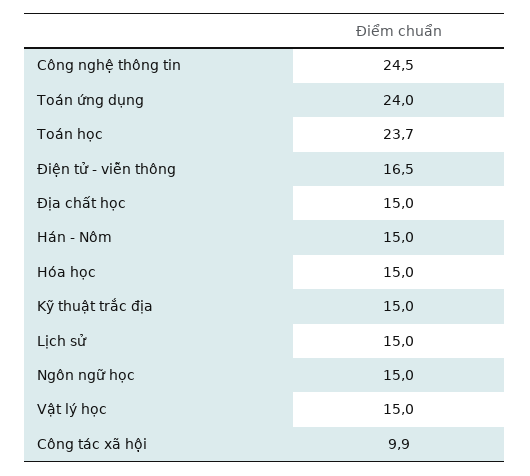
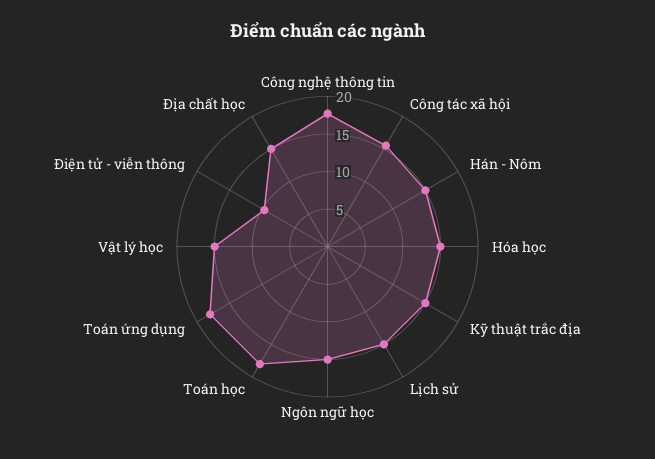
  {
-   "Công nghệ thông tin": 24.5,
+   "Công nghệ thông tin": 17.5,
-   "Toán ứng dụng": 24,
+   "Toán ứng dụng": 17.5,
-   "Toán học": 23.7,
+   "Toán học": 17.5,
-   "Điện tử - viễn thông": 16.5,
+   "Điện tử - viễn thông": 10,
    "Địa chất học": 15,
    "Hán - Nôm": 15,
    "Hóa học": 15,
    "Kỹ thuật trắc địa": 15,
    "Lịch sử": 15,
    "Ngôn ngữ học": 15,
    "Vật lý học": 15,
-   "Công tác xã hội": 9.9
+   "Công tác xã hội": 15
  }

